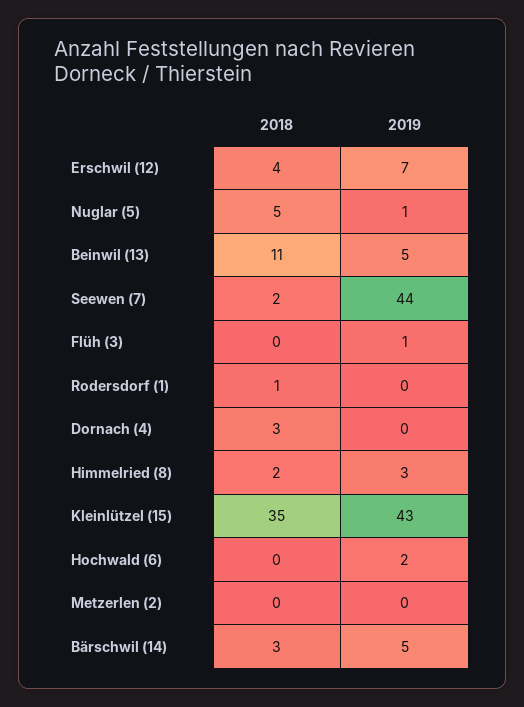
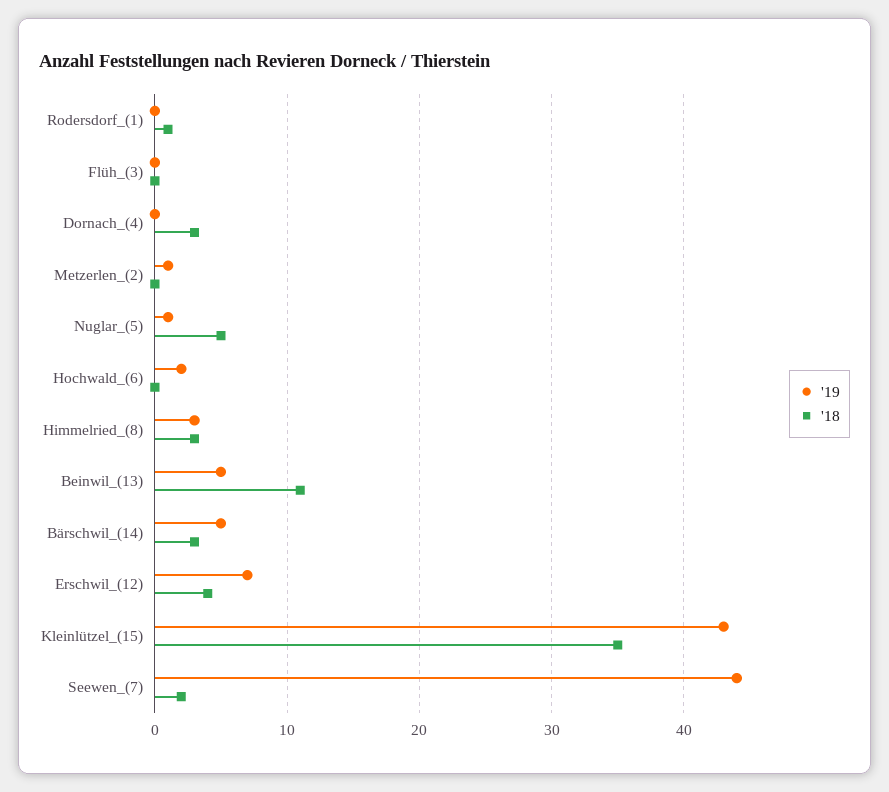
  {
    "2018": {
      "Erschwil (12)": 4,
      "Nuglar (5)": 5,
      "Beinwil (13)": 11,
      "Seewen (7)": 2,
      "Flüh (3)": 0,
      "Rodersdorf (1)": 1,
      "Dornach (4)": 3,
-     "Himmelried (8)": 2,
+     "Himmelried (8)": 3,
      "Kleinlützel (15)": 35,
      "Hochwald (6)": 0,
      "Metzerlen (2)": 0,
      "Bärschwil (14)": 3
    },
    "2019": {
      "Erschwil (12)": 7,
      "Nuglar (5)": 1,
      "Beinwil (13)": 5,
      "Seewen (7)": 44,
-     "Flüh (3)": 1,
+     "Flüh (3)": 0,
      "Rodersdorf (1)": 0,
      "Dornach (4)": 0,
      "Himmelried (8)": 3,
      "Kleinlützel (15)": 43,
      "Hochwald (6)": 2,
-     "Metzerlen (2)": 0,
+     "Metzerlen (2)": 1,
      "Bärschwil (14)": 5
    }
  }

